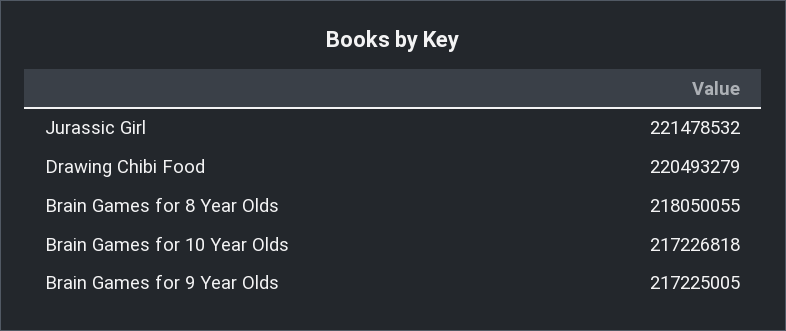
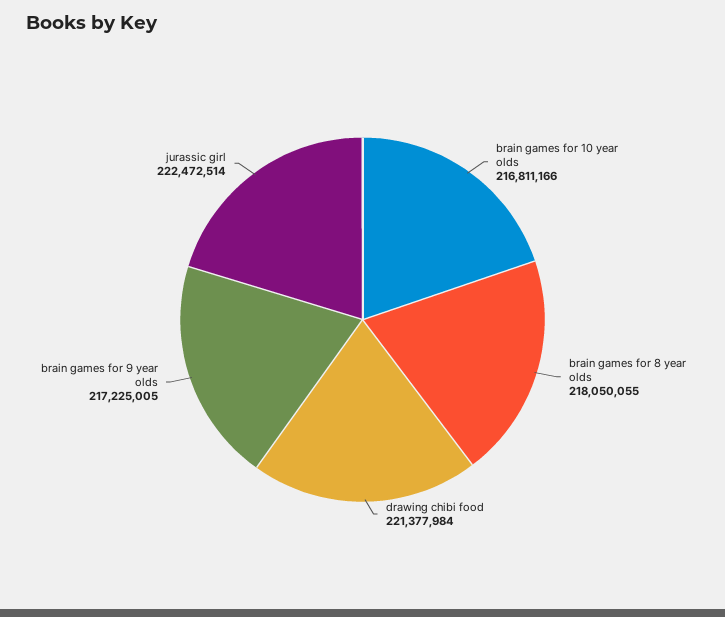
  {
-   "Jurassic Girl": 221478532,
+   "Jurassic Girl": 222472514,
-   "Drawing Chibi Food": 220493279,
+   "Drawing Chibi Food": 221377984,
    "Brain Games for 8 Year Olds": 218050055,
-   "Brain Games for 10 Year Olds": 217226818,
+   "Brain Games for 10 Year Olds": 216811166,
    "Brain Games for 9 Year Olds": 217225005
  }

